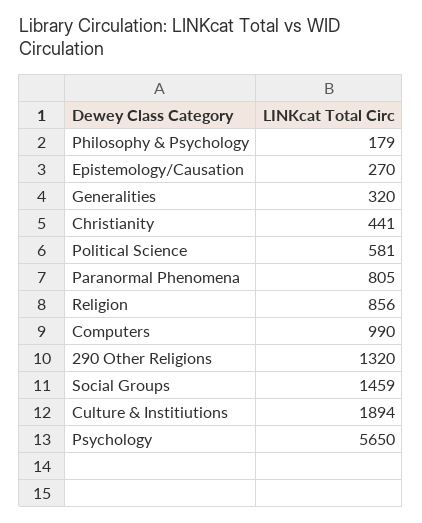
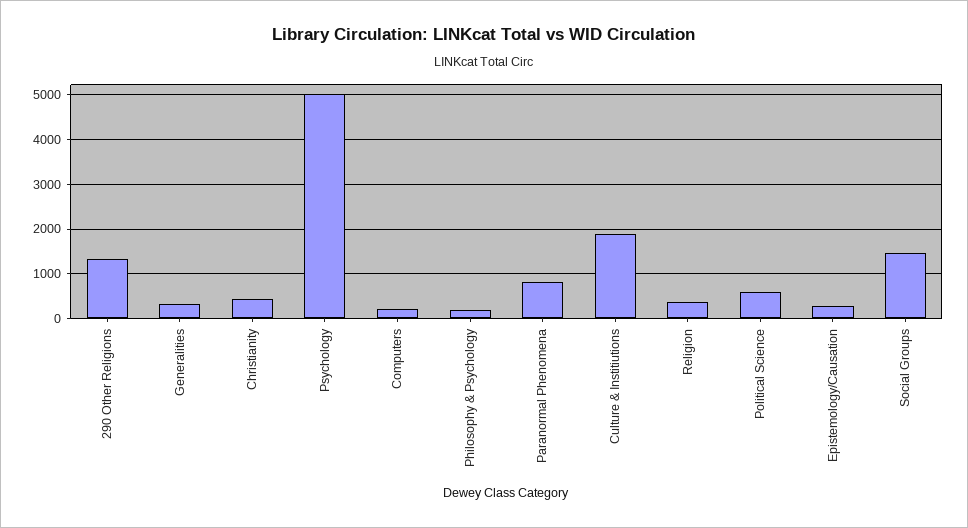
  {
    "Philosophy & Psychology": 179,
    "Epistemology/Causation": 270,
    "Generalities": 320,
    "Christianity": 441,
    "Political Science": 581,
    "Paranormal Phenomena": 805,
-   "Religion": 856,
+   "Religion": 400,
-   "Computers": 990,
+   "Computers": 200,
    "290 Other Religions": 1320,
    "Social Groups": 1459,
    "Culture & Institiutions": 1894,
-   "Psychology": 5650
+   "Psychology": 5000
  }

